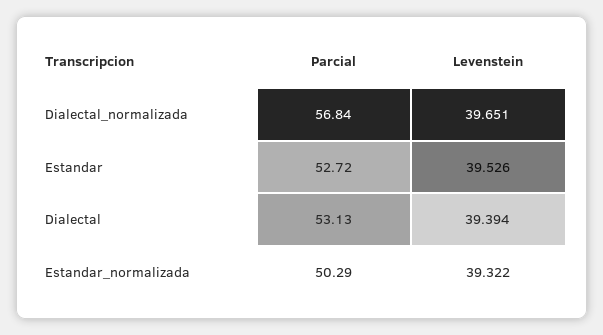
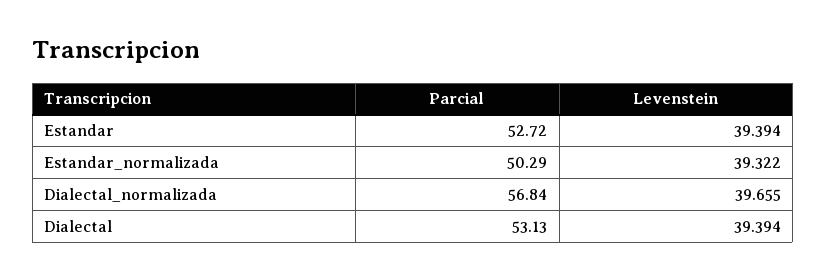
  {
    "Parcial": {
      "Dialectal_normalizada": 56.84,
      "Estandar": 52.72,
      "Dialectal": 53.13,
      "Estandar_normalizada": 50.29
    },
    "Levenstein": {
-     "Dialectal_normalizada": 39.651,
+     "Dialectal_normalizada": 39.655,
-     "Estandar": 39.526,
+     "Estandar": 39.394,
      "Dialectal": 39.394,
      "Estandar_normalizada": 39.322
    }
  }

